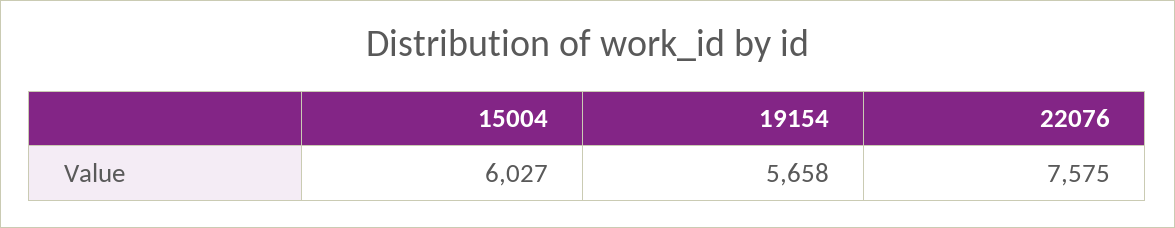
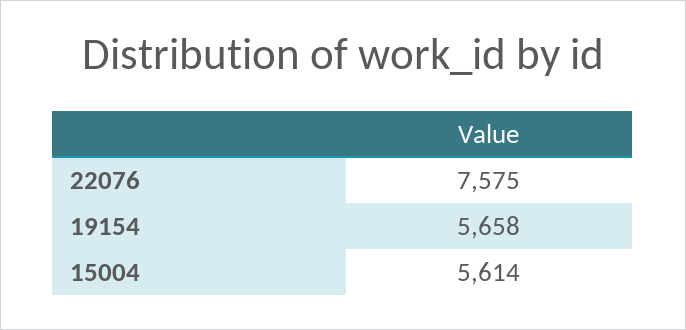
  {
-   "15004": 6027,
+   "15004": 5614,
    "19154": 5658,
    "22076": 7575
  }

